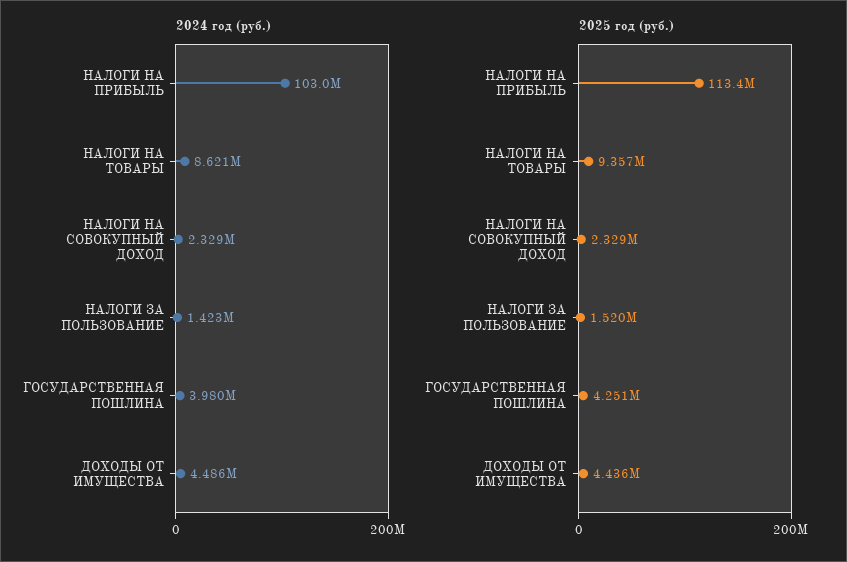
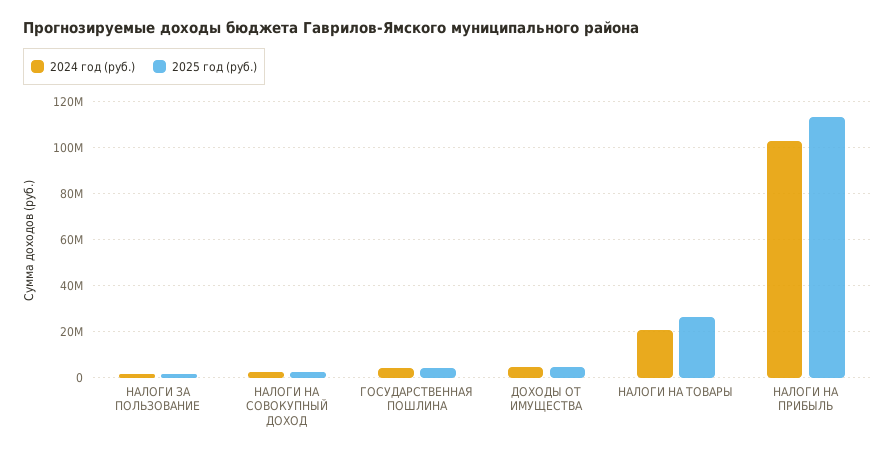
  {
    "2024 год (руб.)": {
      "НАЛОГИ НА ПРИБЫЛЬ": 103000000,
-     "НАЛОГИ НА ТОВАРЫ": 8621000,
+     "НАЛОГИ НА ТОВАРЫ": 20000000,
      "НАЛОГИ НА СОВОКУПНЫЙ ДОХОД": 2329000,
      "НАЛОГИ ЗА ПОЛЬЗОВАНИЕ": 1423000,
      "ГОСУДАРСТВЕННАЯ ПОШЛИНА": 3980000,
      "ДОХОДЫ ОТ ИМУЩЕСТВА": 4486000
    },
    "2025 год (руб.)": {
      "НАЛОГИ НА ПРИБЫЛЬ": 113400000,
-     "НАЛОГИ НА ТОВАРЫ": 9357000,
+     "НАЛОГИ НА ТОВАРЫ": 25000000,
      "НАЛОГИ НА СОВОКУПНЫЙ ДОХОД": 2329000,
      "НАЛОГИ ЗА ПОЛЬЗОВАНИЕ": 1520000,
      "ГОСУДАРСТВЕННАЯ ПОШЛИНА": 4251000,
      "ДОХОДЫ ОТ ИМУЩЕСТВА": 4436000
    }
  }

